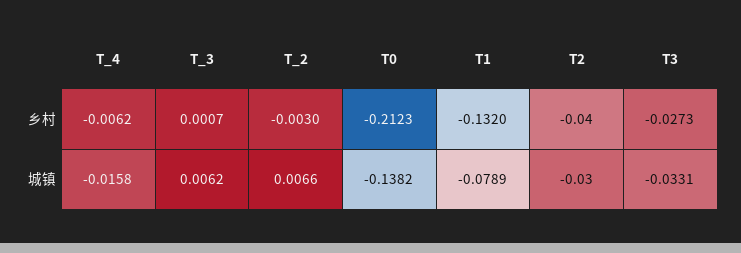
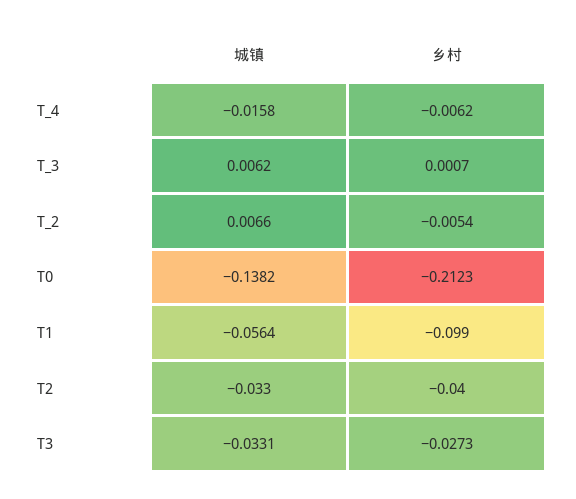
  {
    "T_4": {
      "乡村": -0.0062,
      "城镇": -0.0158
    },
    "T_3": {
      "乡村": 0.0007,
      "城镇": 0.0062
    },
    "T_2": {
-     "乡村": -0.003,
+     "乡村": -0.0054,
      "城镇": 0.0066
    },
    "T0": {
      "乡村": -0.2123,
      "城镇": -0.1382
    },
    "T1": {
-     "乡村": -0.132,
+     "乡村": -0.099,
-     "城镇": -0.0789
+     "城镇": -0.0564
    },
    "T2": {
      "乡村": -0.04,
-     "城镇": -0.03
+     "城镇": -0.033
    },
    "T3": {
      "乡村": -0.0273,
      "城镇": -0.0331
    }
  }

